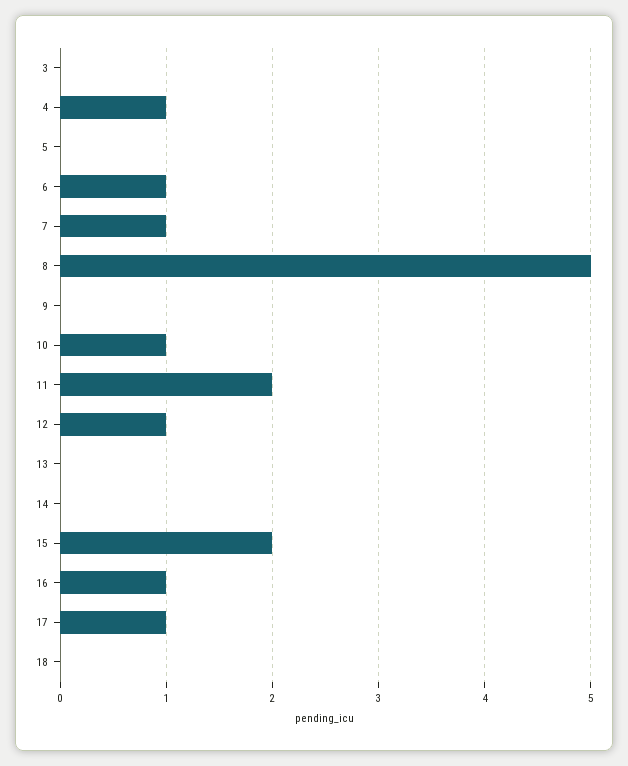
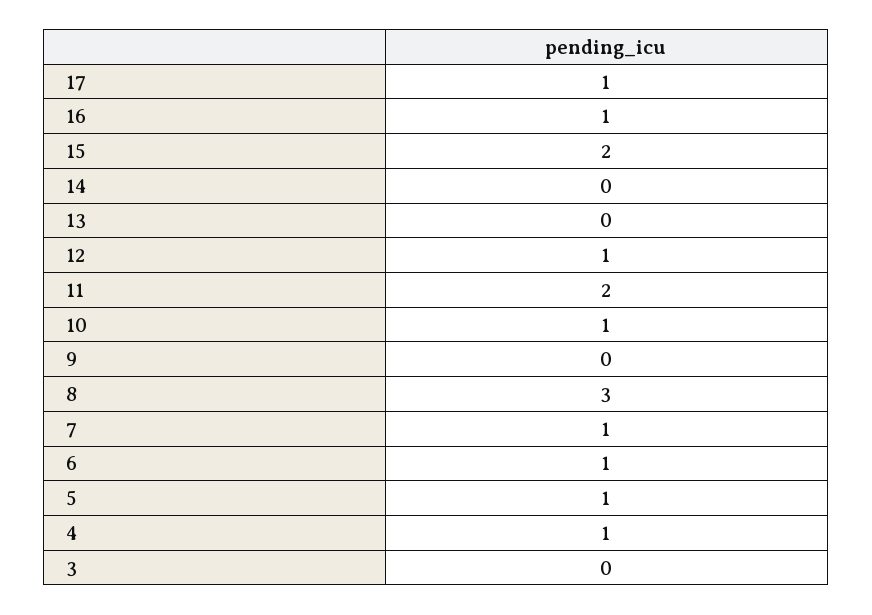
  {
    "3": 0,
    "4": 1,
-   "5": 0,
+   "5": 1,
    "6": 1,
    "7": 1,
-   "8": 5,
+   "8": 3,
    "9": 0,
    "10": 1,
    "11": 2,
    "12": 1,
    "13": 0,
    "14": 0,
    "15": 2,
    "16": 1,
-   "17": 1,
+   "17": 1
-   "18": 0
  }

